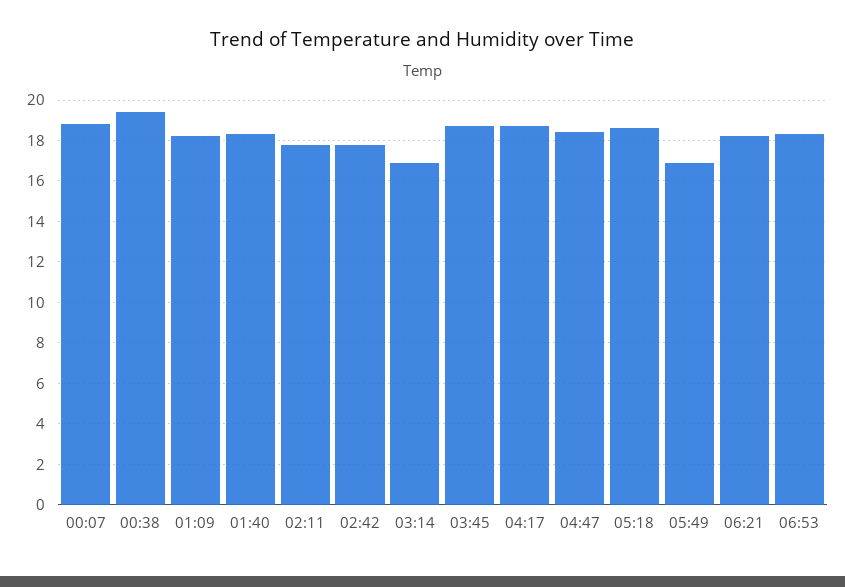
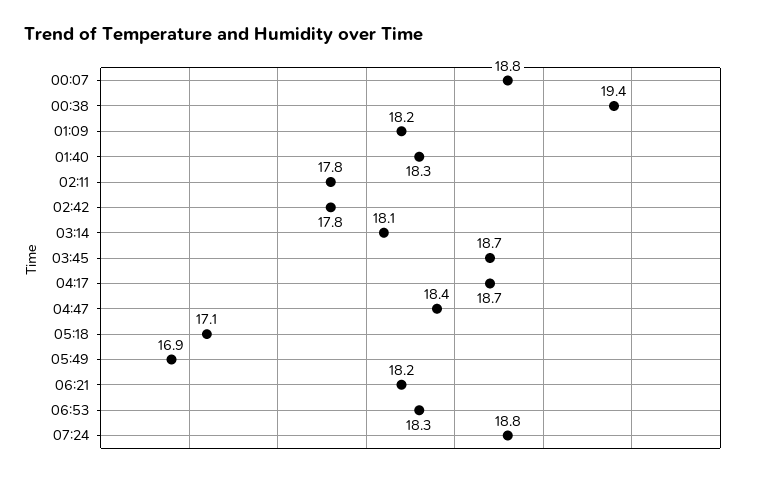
  {
    "00:07": 18.8,
    "00:38": 19.4,
    "01:09": 18.2,
    "01:40": 18.3,
    "02:11": 17.8,
    "02:42": 17.8,
-   "03:14": 17,
+   "03:14": 18.1,
    "03:45": 18.7,
    "04:17": 18.7,
    "04:47": 18.4,
-   "05:18": 18.5,
+   "05:18": 17.1,
    "05:49": 16.9,
    "06:21": 18.2,
-   "06:53": 18.3
+   "06:53": 18.3,
+   "07:24": 18.8
  }

